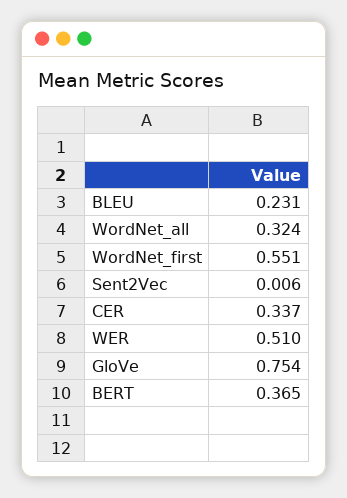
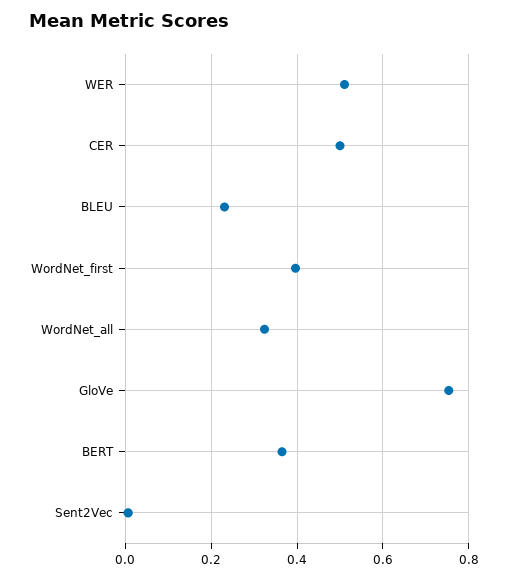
  {
    "BLEU": 0.231,
    "WordNet_all": 0.324,
-   "WordNet_first": 0.551,
+   "WordNet_first": 0.4,
    "Sent2Vec": 0.006,
-   "CER": 0.337,
+   "CER": 0.5,
    "WER": 0.51,
    "GloVe": 0.754,
    "BERT": 0.365
  }

